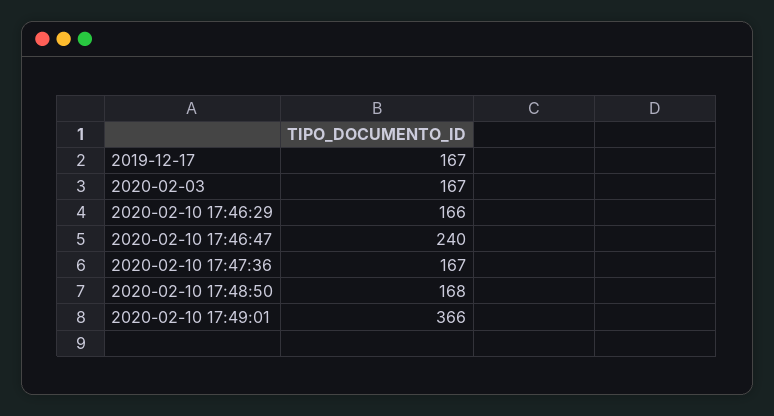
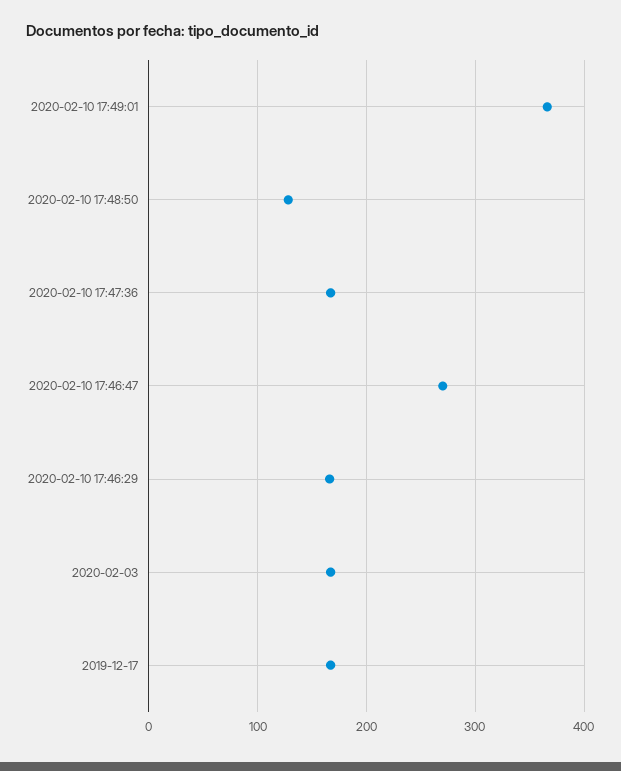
  {
    "2019-12-17": 167,
    "2020-02-03": 167,
    "2020-02-10 17:46:29": 166,
-   "2020-02-10 17:46:47": 240,
+   "2020-02-10 17:46:47": 270,
    "2020-02-10 17:47:36": 167,
-   "2020-02-10 17:48:50": 168,
+   "2020-02-10 17:48:50": 130,
    "2020-02-10 17:49:01": 366
  }

